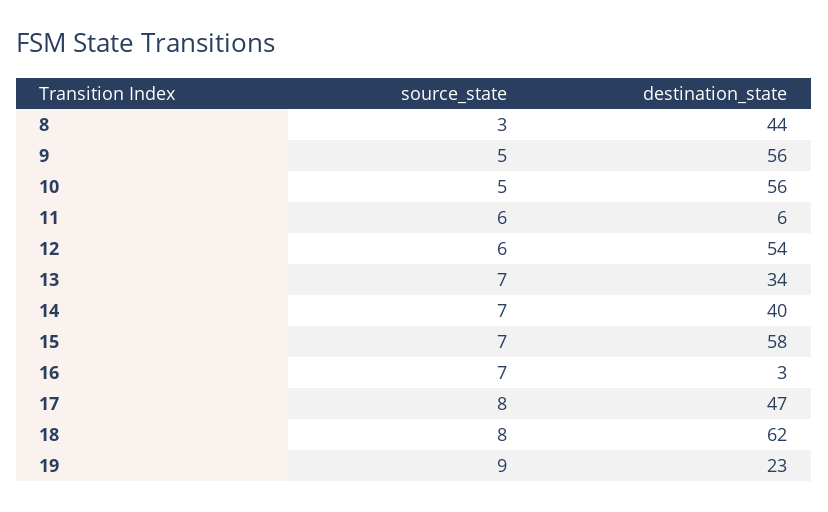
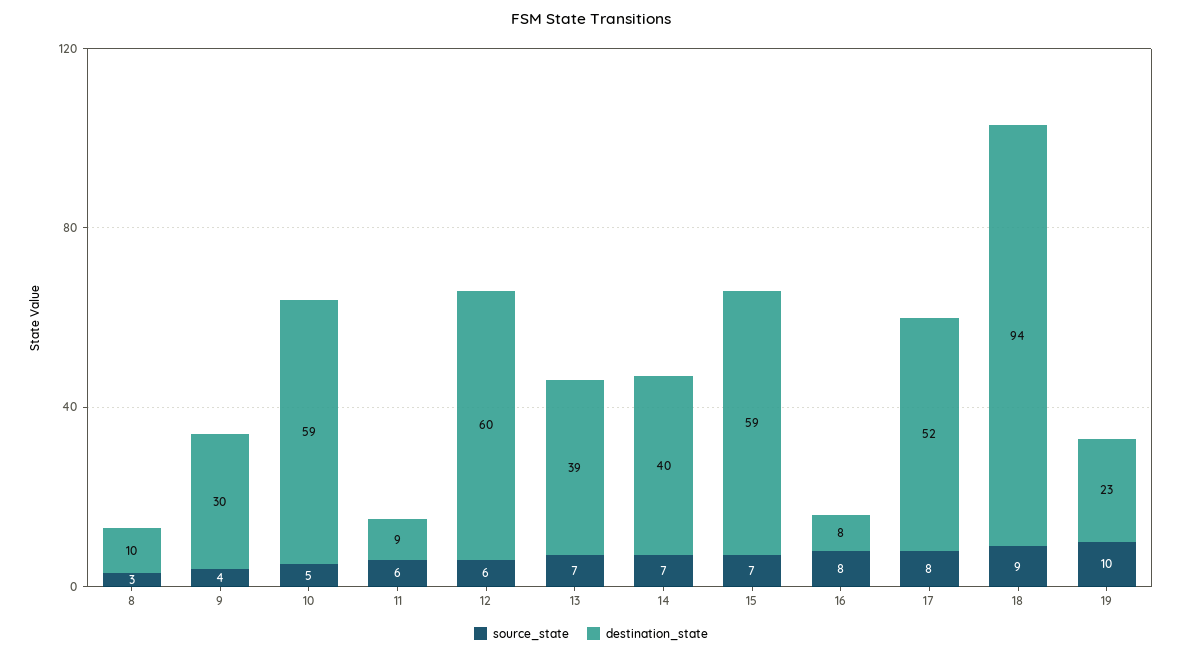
  {
    "source_state": {
      "8": 3,
-     "9": 5,
+     "9": 4,
      "10": 5,
      "11": 6,
      "12": 6,
      "13": 7,
      "14": 7,
      "15": 7,
-     "16": 7,
+     "16": 8,
      "17": 8,
-     "18": 8,
+     "18": 9,
-     "19": 9
+     "19": 10
    },
    "destination_state": {
-     "8": 44,
+     "8": 10,
-     "9": 56,
+     "9": 30,
-     "10": 56,
+     "10": 59,
-     "11": 6,
+     "11": 9,
-     "12": 54,
+     "12": 60,
-     "13": 34,
+     "13": 39,
      "14": 40,
-     "15": 58,
+     "15": 59,
-     "16": 3,
+     "16": 8,
-     "17": 47,
+     "17": 52,
-     "18": 62,
+     "18": 94,
      "19": 23
    }
  }

